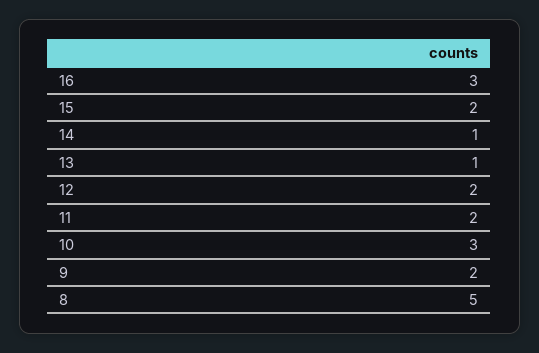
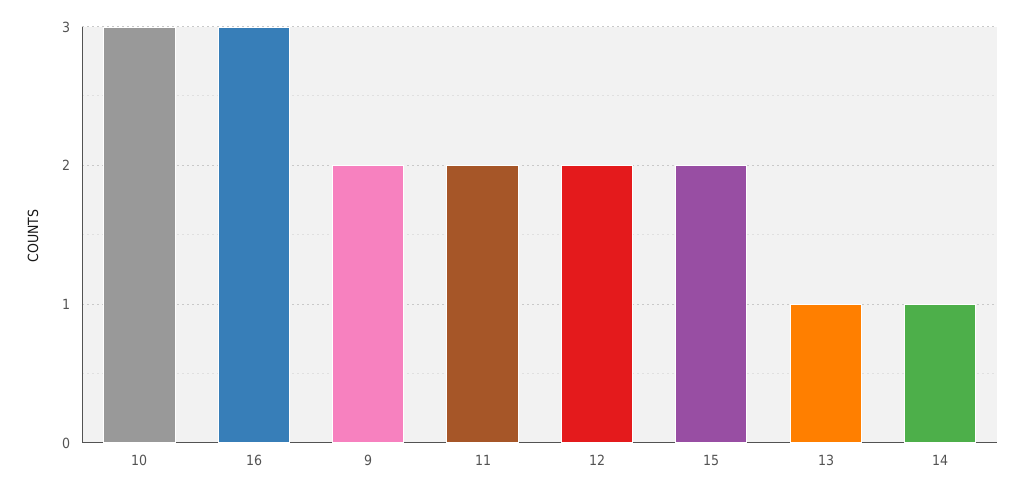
  {
    "16": 3,
    "15": 2,
    "14": 1,
    "13": 1,
    "12": 2,
    "11": 2,
    "10": 3,
-   "9": 2,
+   "9": 2
-   "8": 5
  }

